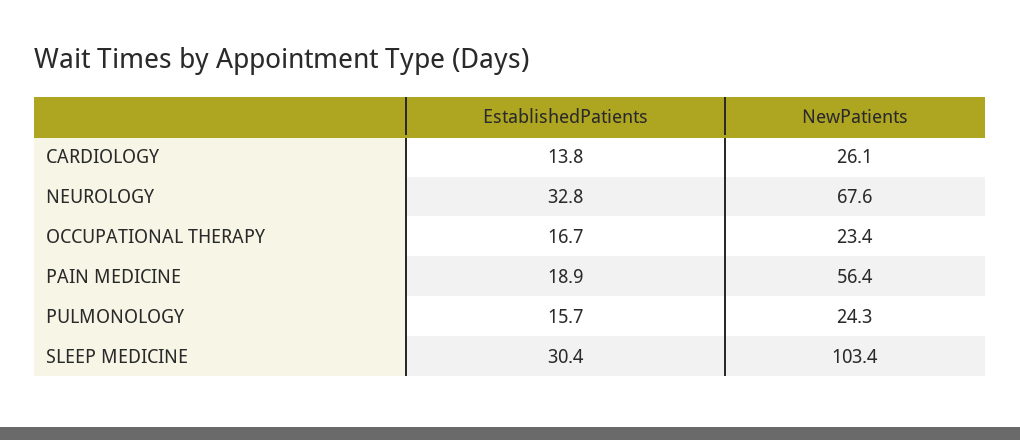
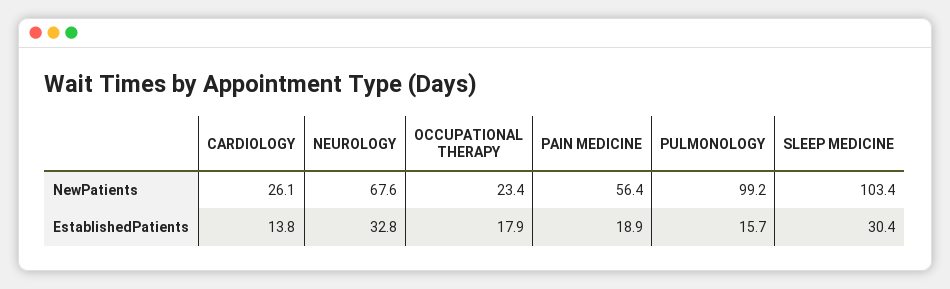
  {
    "EstablishedPatients": {
      "CARDIOLOGY": 13.8,
      "NEUROLOGY": 32.8,
-     "OCCUPATIONAL THERAPY": 16.7,
+     "OCCUPATIONAL THERAPY": 17.9,
      "PAIN MEDICINE": 18.9,
      "PULMONOLOGY": 15.7,
      "SLEEP MEDICINE": 30.4
    },
    "NewPatients": {
      "CARDIOLOGY": 26.1,
      "NEUROLOGY": 67.6,
      "OCCUPATIONAL THERAPY": 23.4,
      "PAIN MEDICINE": 56.4,
-     "PULMONOLOGY": 24.3,
+     "PULMONOLOGY": 99.2,
      "SLEEP MEDICINE": 103.4
    }
  }

